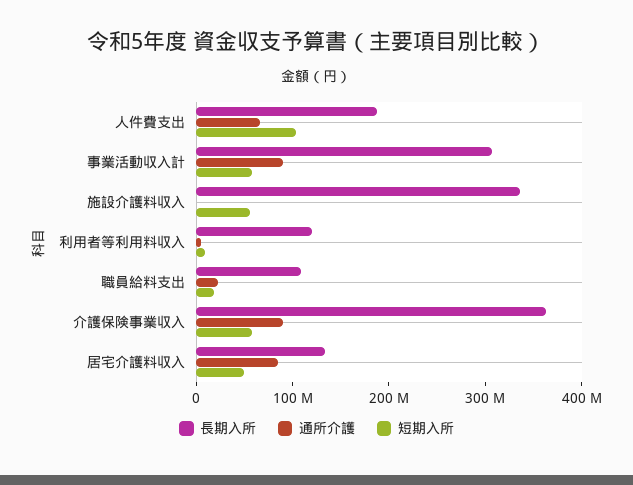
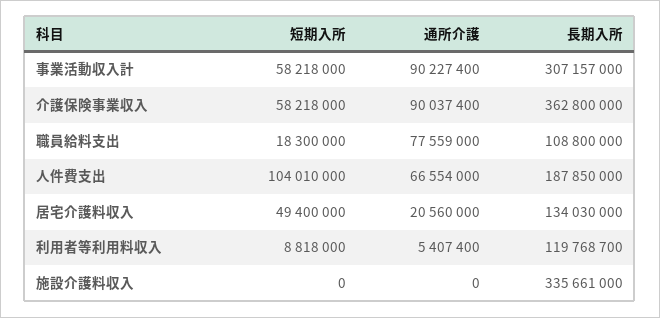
  {
    "長期入所": {
      "人件費支出": 187850000,
      "事業活動収入計": 307157000,
      "施設介護料収入": 335661000,
      "利用者等利用料収入": 119768700,
      "職員給料支出": 108800000,
      "介護保険事業収入": 362800000,
      "居宅介護料収入": 134030000
    },
    "通所介護": {
      "人件費支出": 66554000,
      "事業活動収入計": 90227400,
      "施設介護料収入": 0,
      "利用者等利用料収入": 5407400,
-     "職員給料支出": 20000000,
+     "職員給料支出": 77559000,
      "介護保険事業収入": 90037400,
-     "居宅介護料収入": 80000000
+     "居宅介護料収入": 20560000
    },
    "短期入所": {
      "人件費支出": 104010000,
      "事業活動収入計": 58218000,
-     "施設介護料収入": 60000000,
+     "施設介護料収入": 0,
      "利用者等利用料収入": 8818000,
      "職員給料支出": 18300000,
      "介護保険事業収入": 58218000,
      "居宅介護料収入": 49400000
    }
  }

